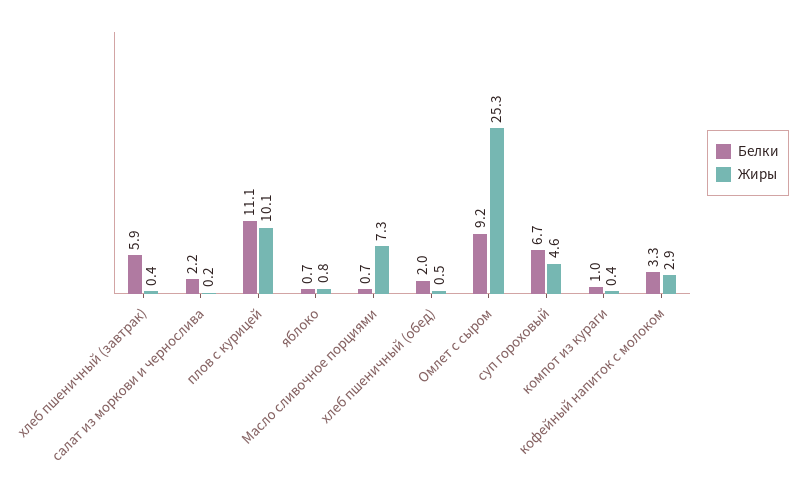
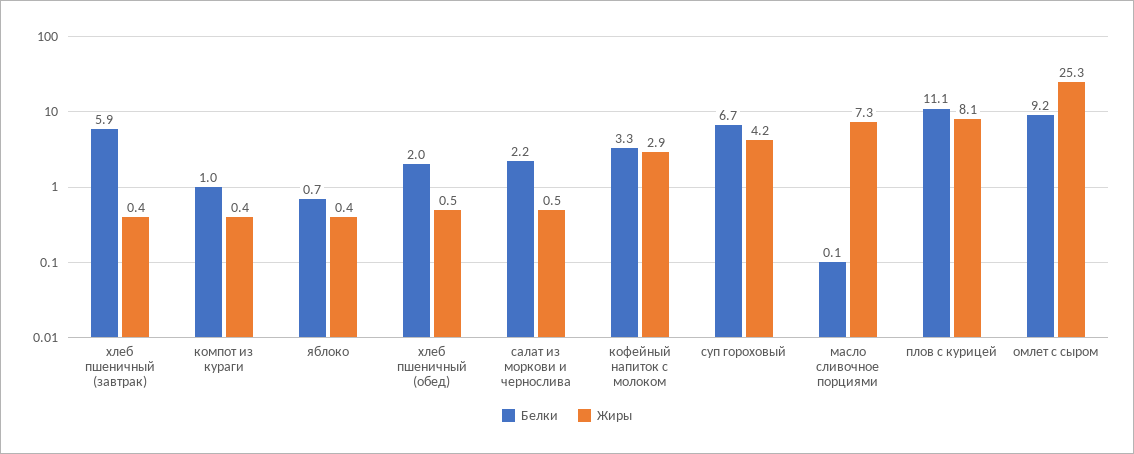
  {
    "Белки": {
      "хлеб пшеничный (завтрак)": 5.9,
      "салат из моркови и чернослива": 2.2,
      "плов с курицей": 11.1,
      "яблоко": 0.7,
-     "Масло сливочное порциями": 0.7,
+     "Масло сливочное порциями": 0.1,
      "хлеб пшеничный (обед)": 2,
      "Омлет с сыром": 9.2,
      "суп гороховый": 6.7,
      "компот из кураги": 1,
      "кофейный напиток с молоком": 3.3
    },
    "Жиры": {
      "хлеб пшеничный (завтрак)": 0.4,
-     "салат из моркови и чернослива": 0.2,
+     "салат из моркови и чернослива": 0.5,
-     "плов с курицей": 10.1,
+     "плов с курицей": 8.1,
-     "яблоко": 0.8,
+     "яблоко": 0.4,
      "Масло сливочное порциями": 7.3,
      "хлеб пшеничный (обед)": 0.5,
      "Омлет с сыром": 25.3,
-     "суп гороховый": 4.6,
+     "суп гороховый": 4.2,
      "компот из кураги": 0.4,
      "кофейный напиток с молоком": 2.9
    }
  }

